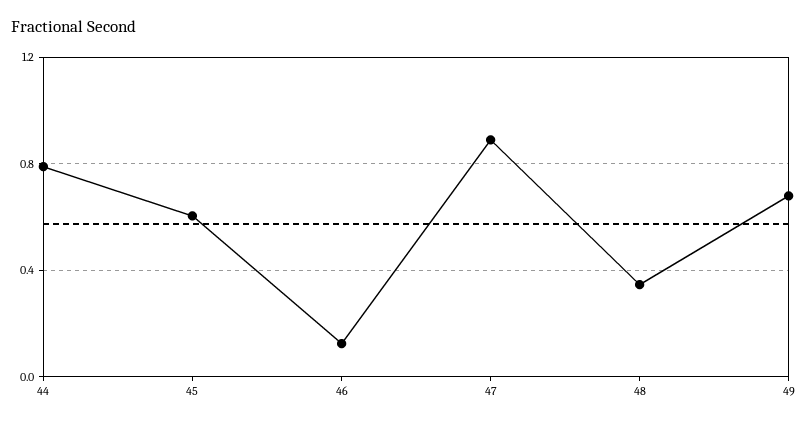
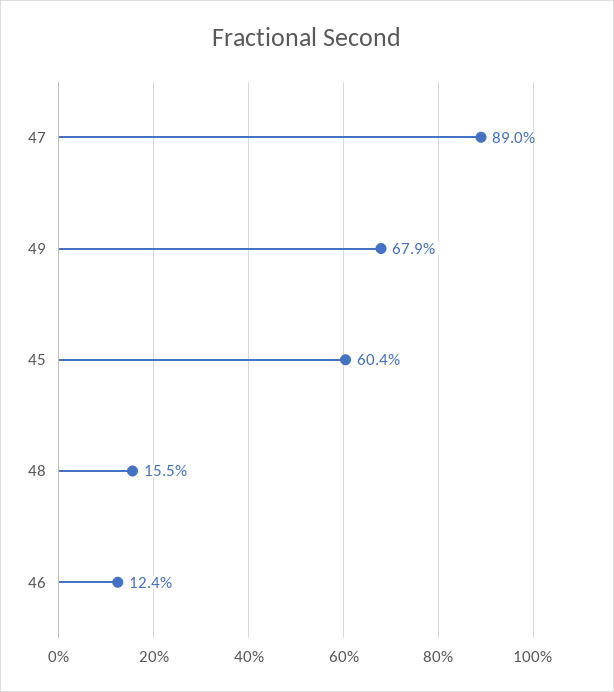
  {
-   "44": 0.8,
    "45": 0.604,
    "46": 0.124,
    "47": 0.89,
-   "48": 0.35,
+   "48": 0.155,
    "49": 0.679
  }

